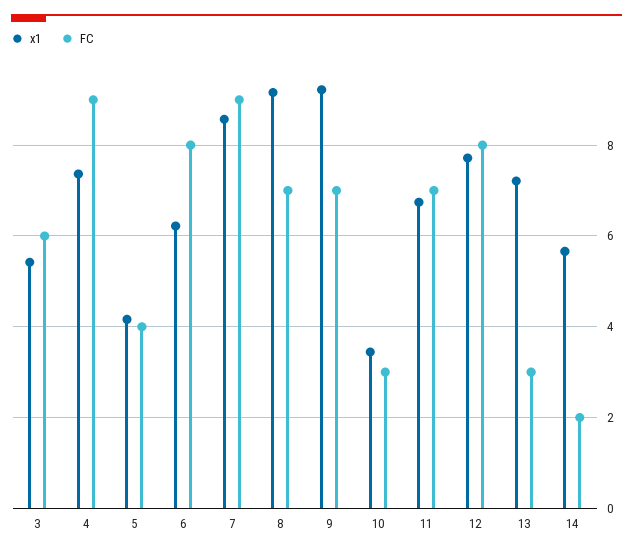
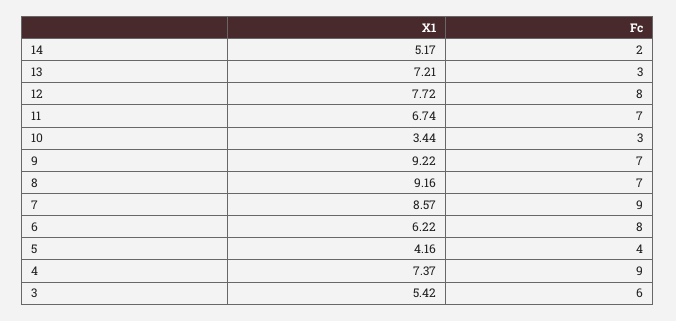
  {
    "x1": {
      "3": 5.42,
      "4": 7.37,
      "5": 4.16,
      "6": 6.22,
      "7": 8.57,
      "8": 9.16,
      "9": 9.22,
      "10": 3.44,
      "11": 6.74,
      "12": 7.72,
      "13": 7.21,
-     "14": 5.6
+     "14": 5.17
    },
    "FC": {
      "3": 6,
      "4": 9,
      "5": 4,
      "6": 8,
      "7": 9,
      "8": 7,
      "9": 7,
      "10": 3,
      "11": 7,
      "12": 8,
      "13": 3,
      "14": 2
    }
  }

